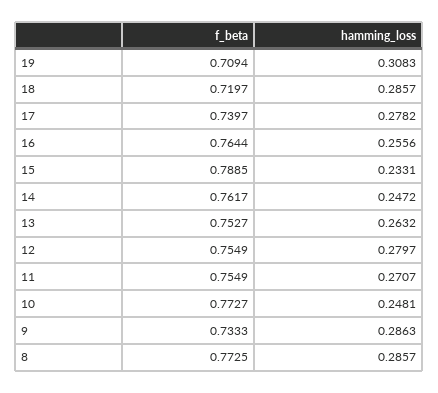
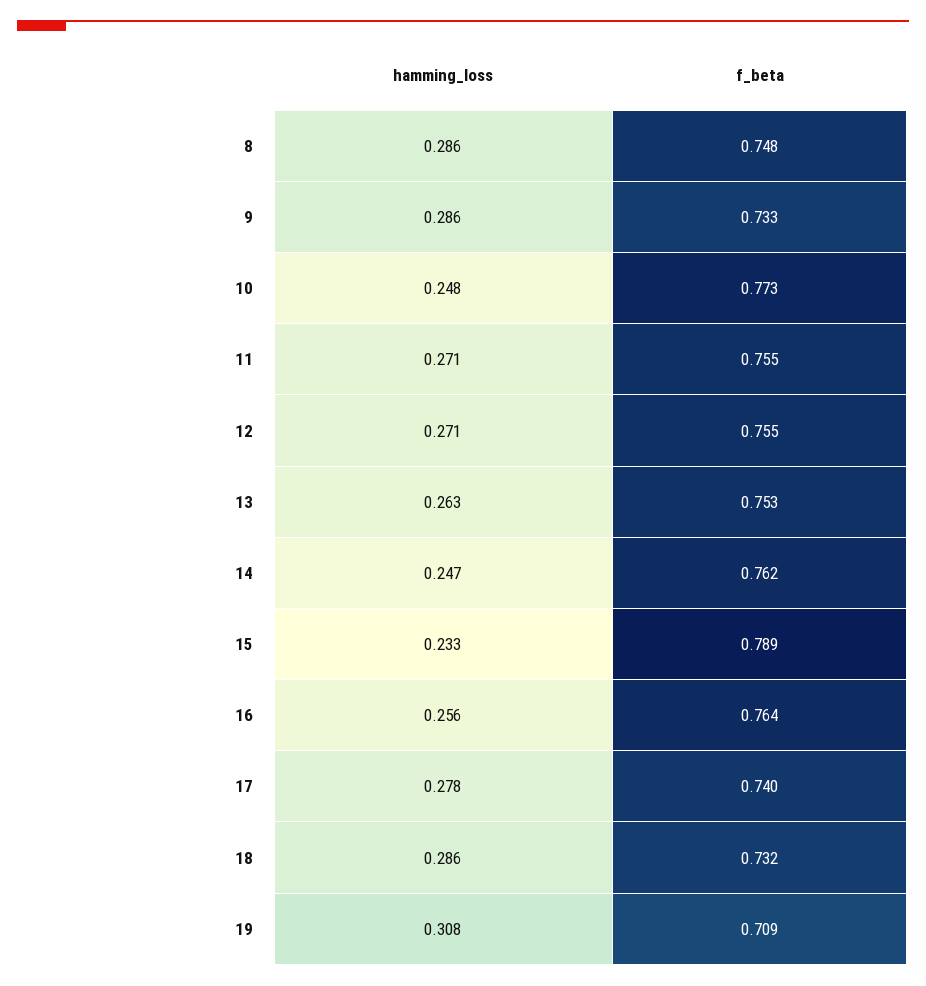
  {
    "f_beta": {
      "19": 0.7094,
-     "18": 0.7197,
+     "18": 0.732,
      "17": 0.7397,
      "16": 0.7644,
      "15": 0.7885,
      "14": 0.7617,
      "13": 0.7527,
      "12": 0.7549,
      "11": 0.7549,
      "10": 0.7727,
      "9": 0.7333,
-     "8": 0.7725
+     "8": 0.748
    },
    "hamming_loss": {
      "19": 0.3083,
      "18": 0.2857,
      "17": 0.2782,
      "16": 0.2556,
      "15": 0.2331,
      "14": 0.2472,
      "13": 0.2632,
-     "12": 0.2797,
+     "12": 0.271,
      "11": 0.2707,
      "10": 0.2481,
      "9": 0.2863,
      "8": 0.2857
    }
  }

